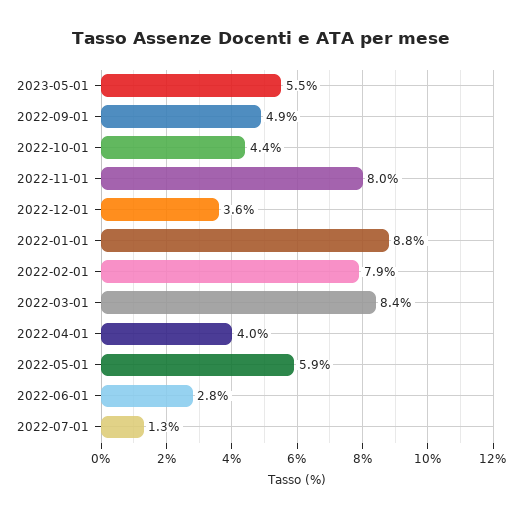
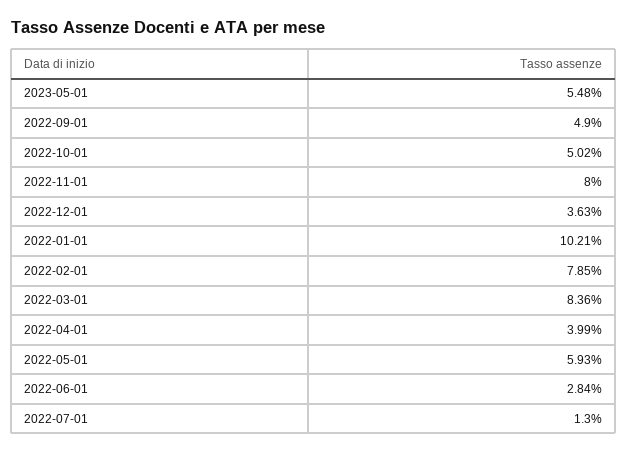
  {
    "2023-05-01": 5.48,
    "2022-09-01": 4.9,
-   "2022-10-01": 4.4,
+   "2022-10-01": 5.02,
    "2022-11-01": 8,
    "2022-12-01": 3.63,
-   "2022-01-01": 8.8,
+   "2022-01-01": 10.21,
    "2022-02-01": 7.85,
    "2022-03-01": 8.36,
    "2022-04-01": 3.99,
    "2022-05-01": 5.93,
    "2022-06-01": 2.84,
    "2022-07-01": 1.3
  }

